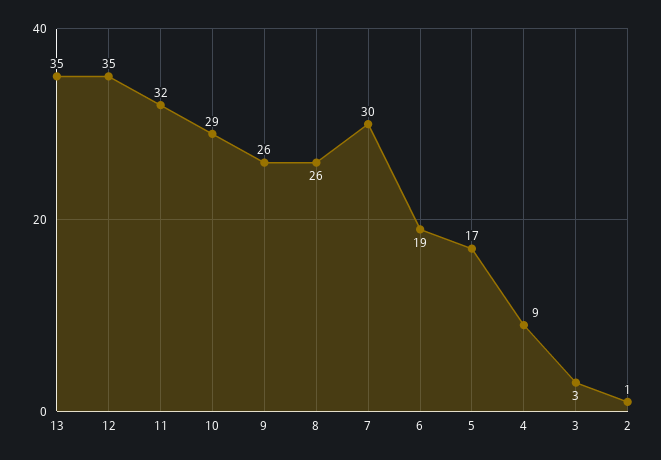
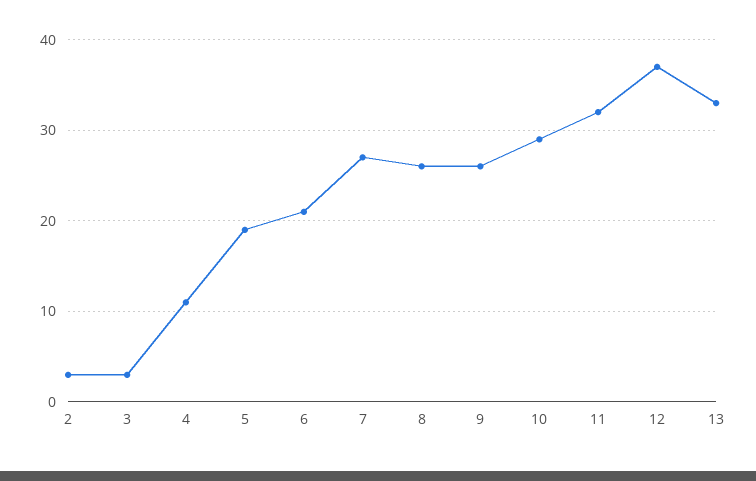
  {
-   "13": 35,
+   "13": 33,
-   "12": 35,
+   "12": 37,
    "11": 32,
    "10": 29,
    "9": 26,
    "8": 26,
-   "7": 30,
+   "7": 27,
-   "6": 19,
+   "6": 21,
-   "5": 17,
+   "5": 19,
-   "4": 9,
+   "4": 11,
    "3": 3,
-   "2": 1
+   "2": 3
  }

